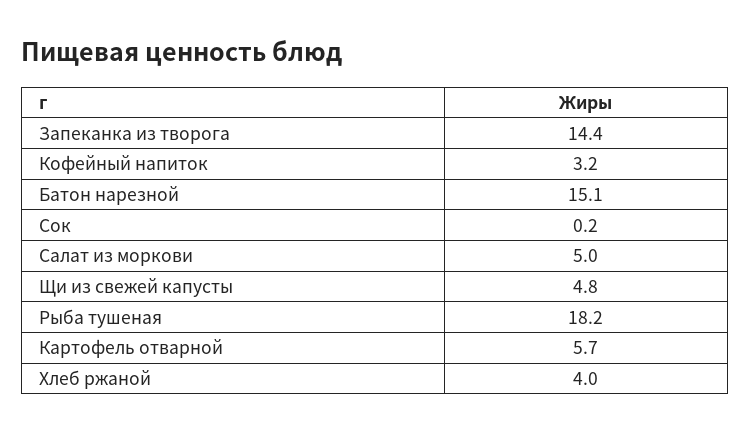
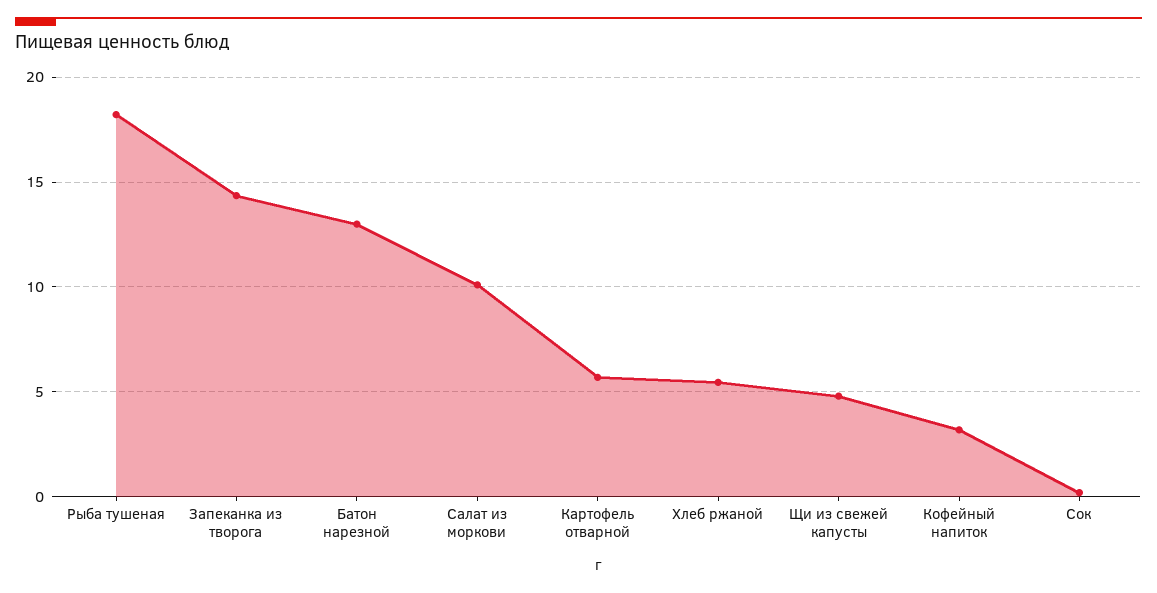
  {
    "Запеканка из творога": 14.4,
    "Кофейный напиток": 3.2,
-   "Батон нарезной": 15.1,
+   "Батон нарезной": 13,
    "Сок": 0.2,
-   "Салат из моркови": 5,
+   "Салат из моркови": 10,
    "Щи из свежей капусты": 4.8,
    "Рыба тушеная": 18.2,
    "Картофель отварной": 5.7,
-   "Хлеб ржаной": 4
+   "Хлеб ржаной": 5.5
  }

